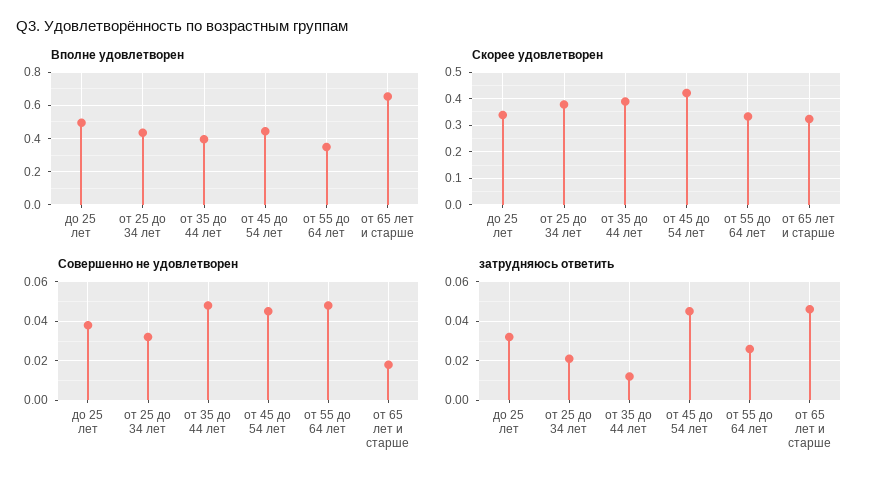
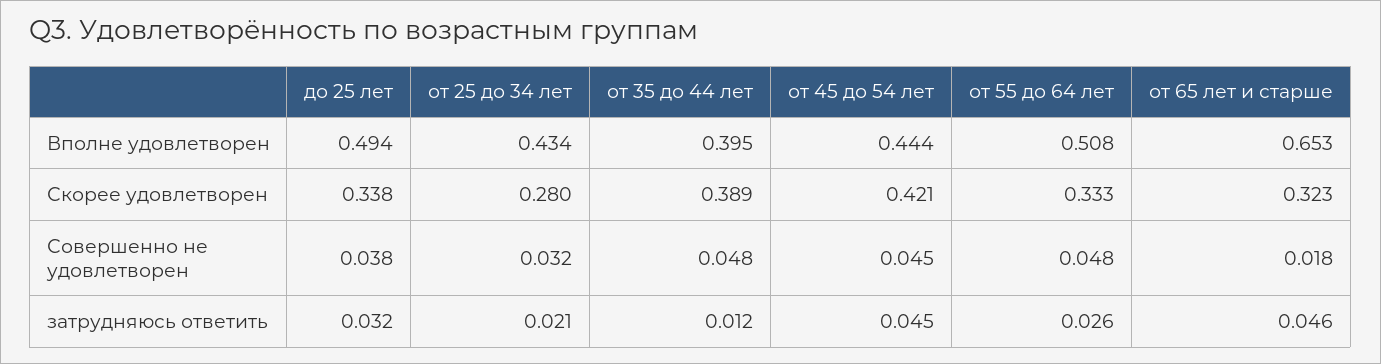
  {
    "Вполне удовлетворен": {
      "до 25 лет": 0.494,
      "от 25 до 34 лет": 0.434,
      "от 35 до 44 лет": 0.395,
      "от 45 до 54 лет": 0.444,
-     "от 55 до 64 лет": 0.35,
+     "от 55 до 64 лет": 0.508,
      "от 65 лет и старше": 0.653
    },
    "Скорее удовлетворен": {
      "до 25 лет": 0.338,
-     "от 25 до 34 лет": 0.375,
+     "от 25 до 34 лет": 0.28,
      "от 35 до 44 лет": 0.389,
      "от 45 до 54 лет": 0.421,
      "от 55 до 64 лет": 0.333,
      "от 65 лет и старше": 0.323
    },
    "Совершенно не удовлетворен": {
      "до 25 лет": 0.038,
      "от 25 до 34 лет": 0.032,
      "от 35 до 44 лет": 0.048,
      "от 45 до 54 лет": 0.045,
      "от 55 до 64 лет": 0.048,
      "от 65 лет и старше": 0.018
    },
    "затрудняюсь ответить": {
      "до 25 лет": 0.032,
      "от 25 до 34 лет": 0.021,
      "от 35 до 44 лет": 0.012,
      "от 45 до 54 лет": 0.045,
      "от 55 до 64 лет": 0.026,
      "от 65 лет и старше": 0.046
    }
  }

